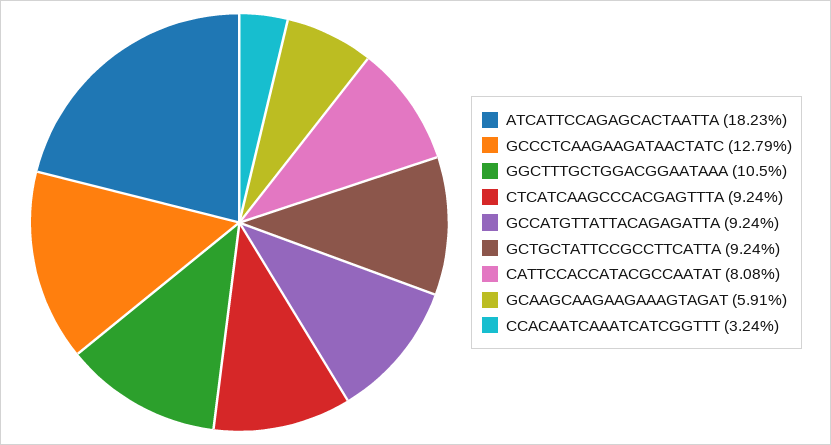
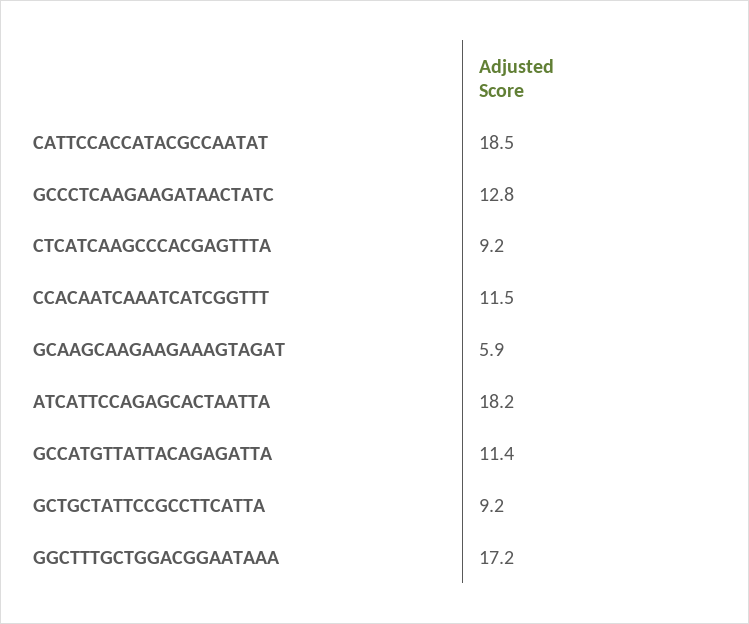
  {
    "ATCATTCCAGAGCACTAATTA": 18.23,
    "GCCCTCAAGAAGATAACTATC": 12.79,
-   "GGCTTTGCTGGACGGAATAAA": 10.5,
+   "GGCTTTGCTGGACGGAATAAA": 17.2,
    "CTCATCAAGCCCACGAGTTTA": 9.24,
-   "GCCATGTTATTACAGAGATTA": 9.24,
+   "GCCATGTTATTACAGAGATTA": 11.4,
    "GCTGCTATTCCGCCTTCATTA": 9.24,
-   "CATTCCACCATACGCCAATAT": 8.08,
+   "CATTCCACCATACGCCAATAT": 18.5,
    "GCAAGCAAGAAGAAAGTAGAT": 5.91,
-   "CCACAATCAAATCATCGGTTT": 3.24
+   "CCACAATCAAATCATCGGTTT": 11.5
  }

